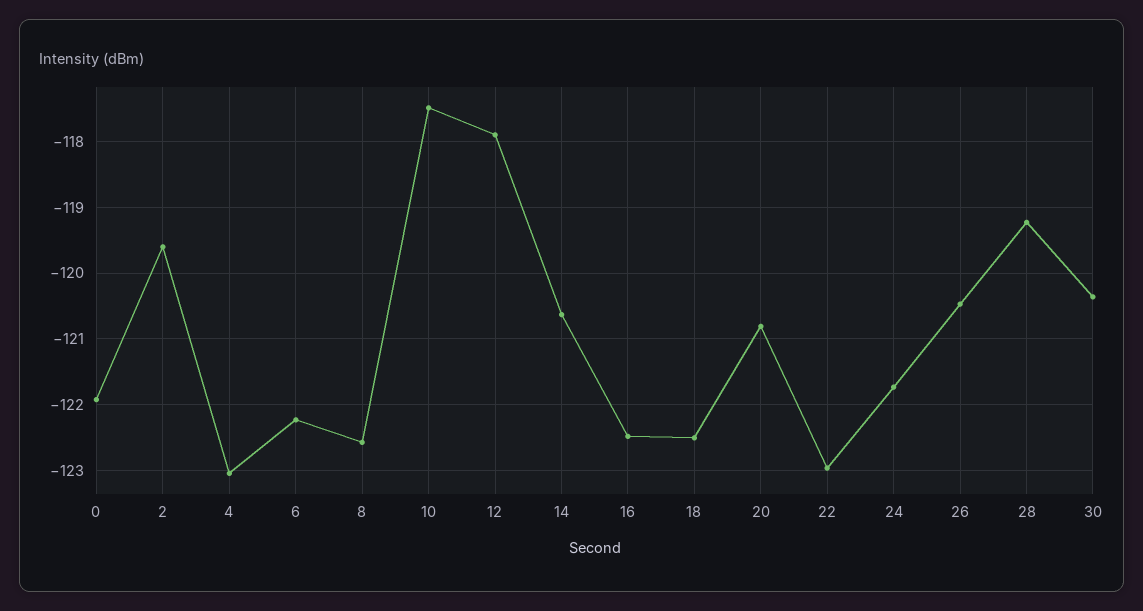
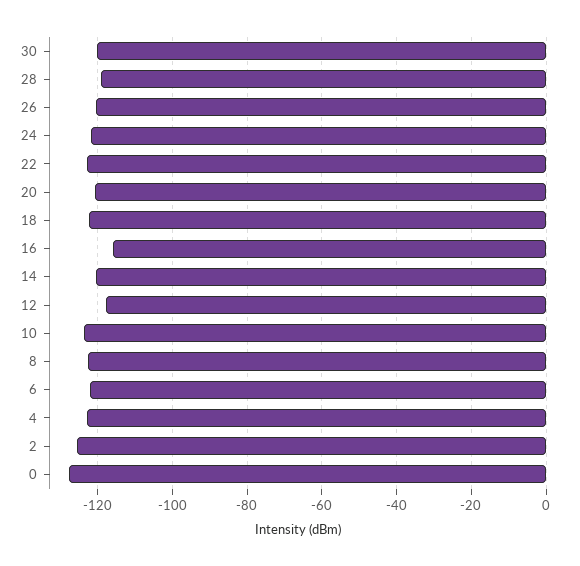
  {
-   "0": -121.9,
+   "0": -128,
-   "2": -119.6,
+   "2": -126,
    "4": -123,
    "6": -122.2,
    "8": -122.6,
-   "10": -117.5,
+   "10": -124,
    "12": -117.9,
    "14": -120.6,
-   "16": -122.5,
+   "16": -116,
    "18": -122.5,
    "20": -120.8,
    "22": -123,
    "24": -121.7,
    "26": -120.5,
    "28": -119.2,
    "30": -120.4
  }

